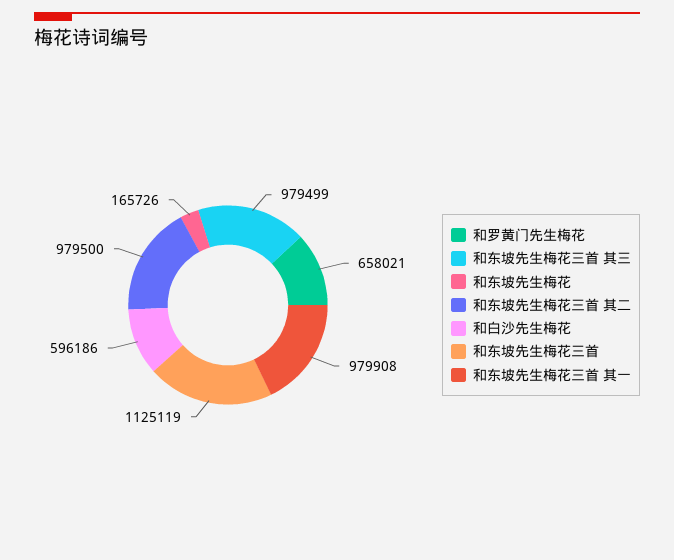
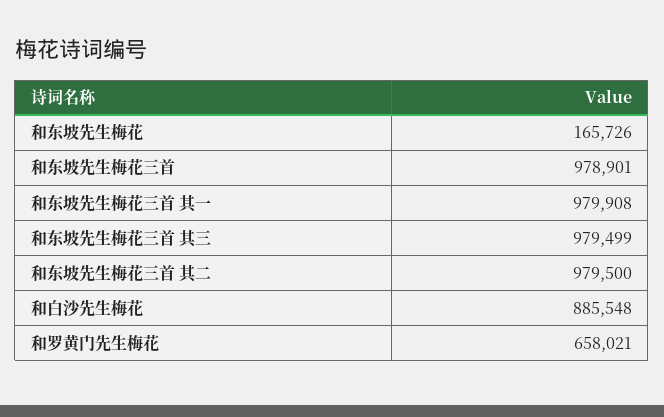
  {
    "和罗黄门先生梅花": 658021,
    "和东坡先生梅花三首 其三": 979499,
    "和东坡先生梅花": 165726,
    "和东坡先生梅花三首 其二": 979500,
-   "和白沙先生梅花": 596186,
+   "和白沙先生梅花": 885548,
-   "和东坡先生梅花三首": 1125119,
+   "和东坡先生梅花三首": 978901,
    "和东坡先生梅花三首 其一": 979908
  }

